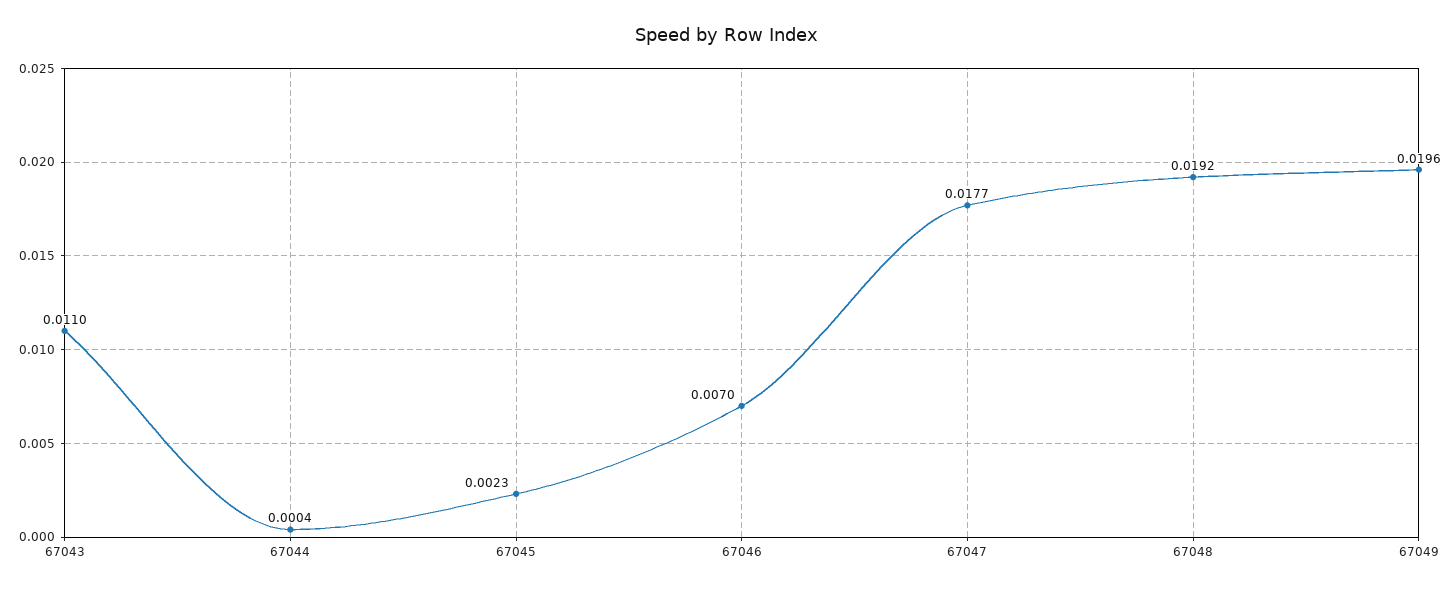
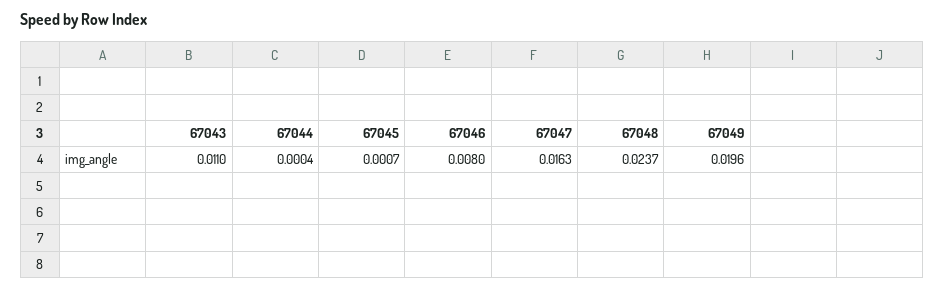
  {
    "67043": 0.011,
    "67044": 0.0004,
-   "67045": 0.0023,
+   "67045": 0.0007,
-   "67046": 0.007,
+   "67046": 0.008,
-   "67047": 0.0177,
+   "67047": 0.0163,
-   "67048": 0.0192,
+   "67048": 0.0237,
    "67049": 0.0196
  }

